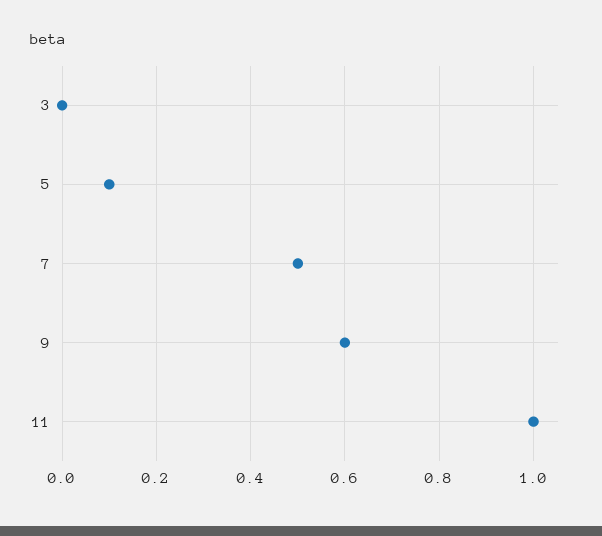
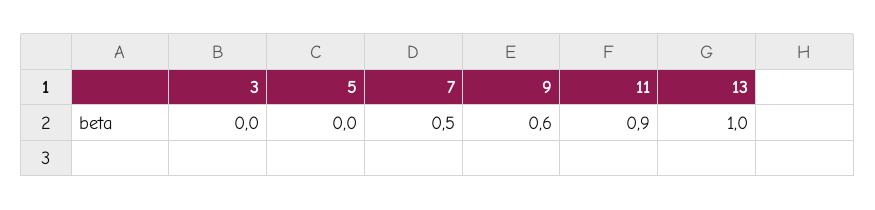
  {
    "3": 0,
-   "5": 0.1,
+   "5": 0,
    "7": 0.5,
    "9": 0.6,
-   "11": 1
+   "11": 0.9,
+   "13": 1
  }

